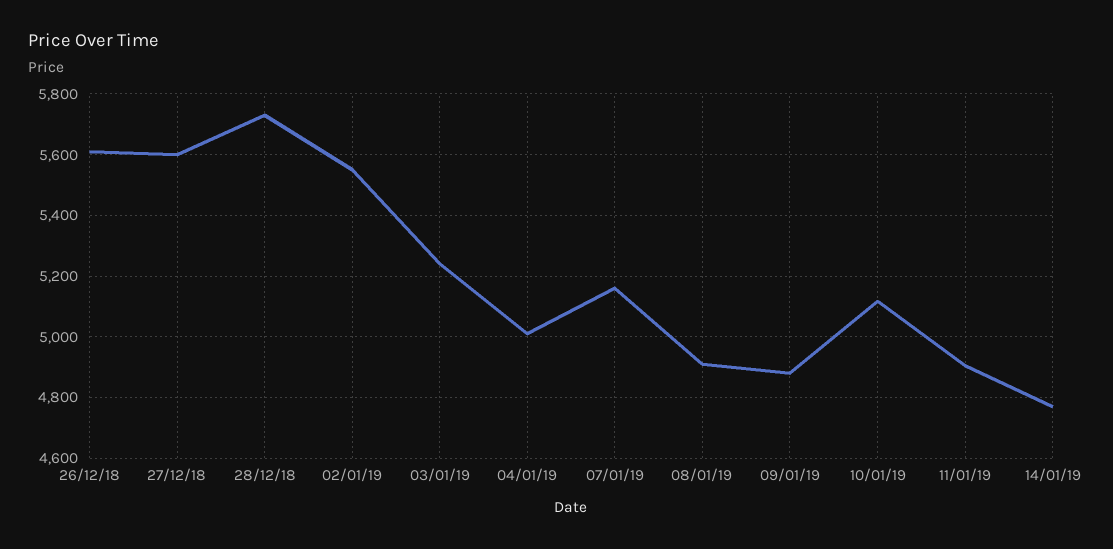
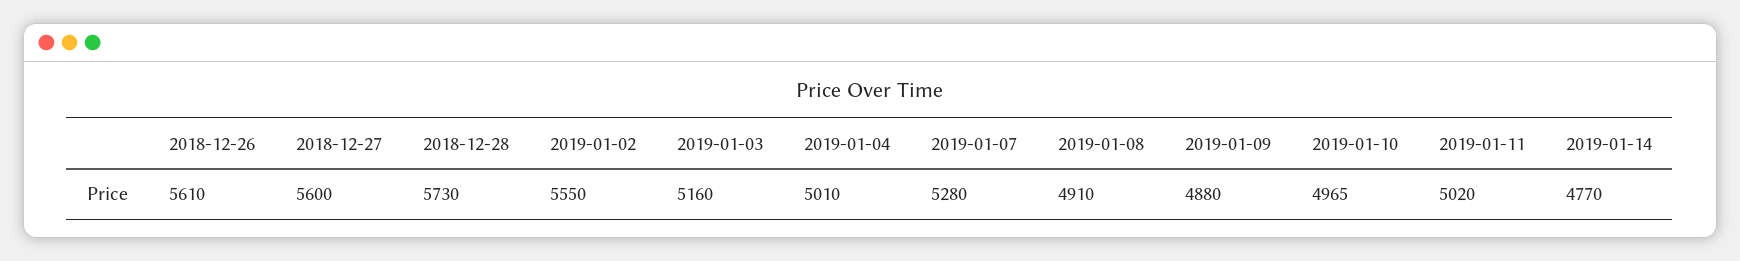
  {
    "26/12/18": 5610,
    "27/12/18": 5600,
    "28/12/18": 5730,
    "02/01/19": 5550,
-   "03/01/19": 5240,
+   "03/01/19": 5160,
    "04/01/19": 5010,
-   "07/01/19": 5160,
+   "07/01/19": 5280,
    "08/01/19": 4910,
    "09/01/19": 4880,
-   "10/01/19": 5120,
+   "10/01/19": 4965,
-   "11/01/19": 4900,
+   "11/01/19": 5020,
    "14/01/19": 4770
  }

